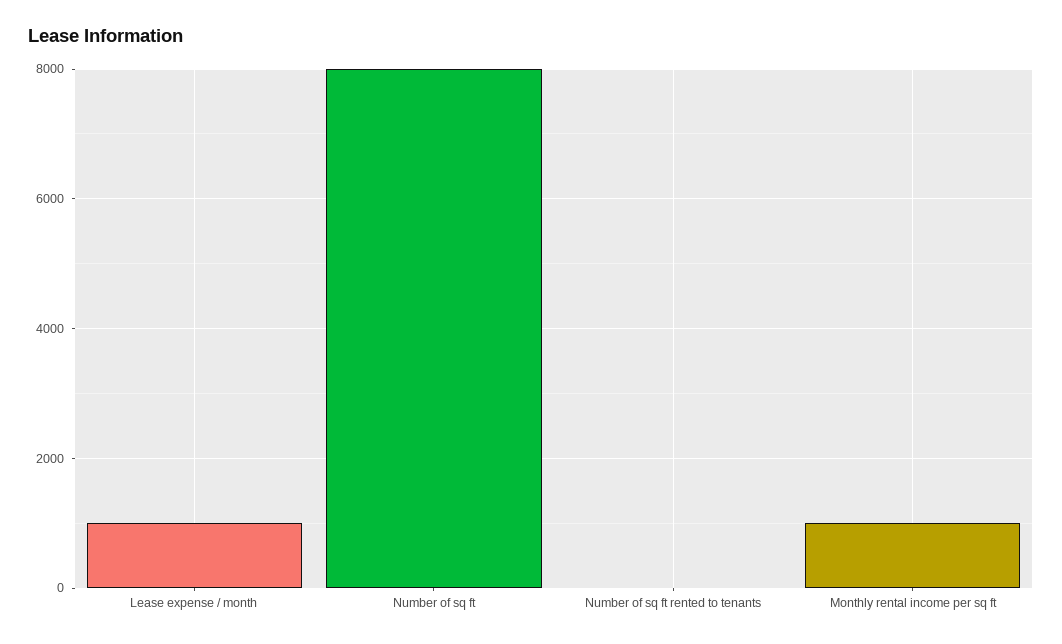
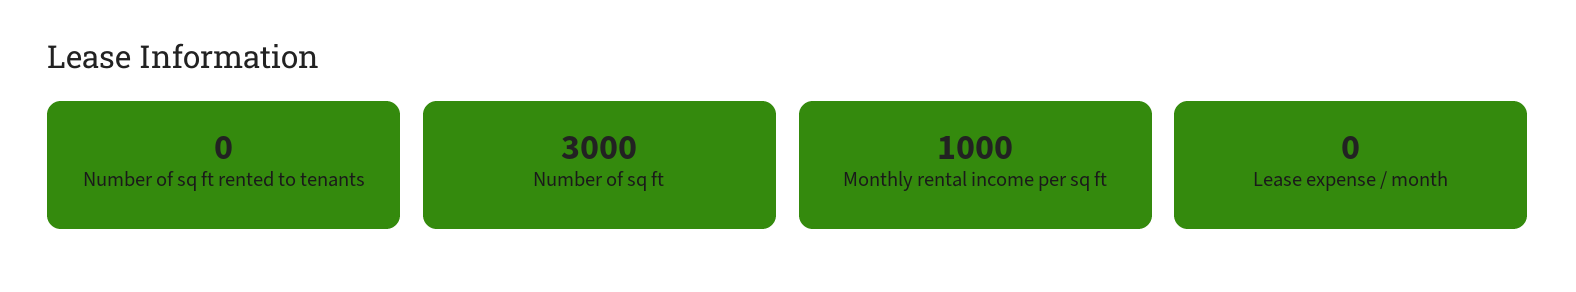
  {
-   "Lease expense / month": 1000,
+   "Lease expense / month": 0,
-   "Number of sq ft": 8000,
+   "Number of sq ft": 3000,
    "Number of sq ft rented to tenants": 0,
    "Monthly rental income per sq ft": 1000
  }

